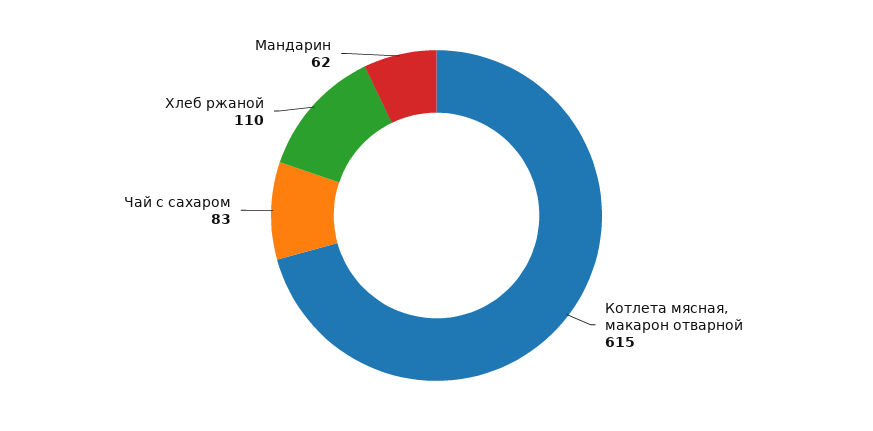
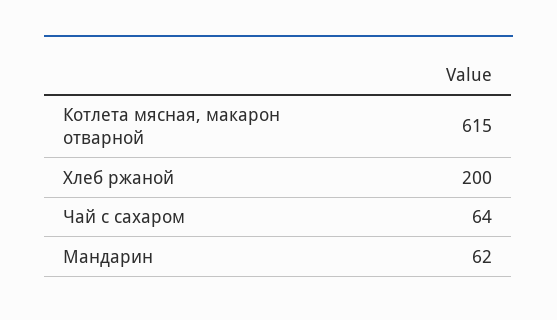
  {
    "Котлета мясная, макарон отварной": 615,
-   "Чай с сахаром": 83,
+   "Чай с сахаром": 64,
-   "Хлеб ржаной": 110,
+   "Хлеб ржаной": 200,
    "Мандарин": 62
  }

